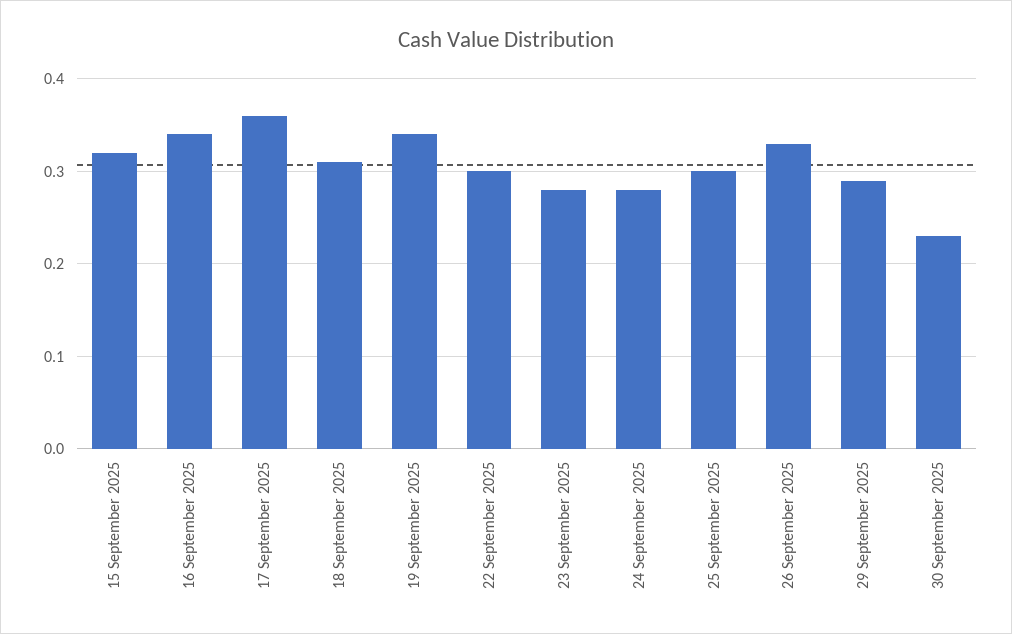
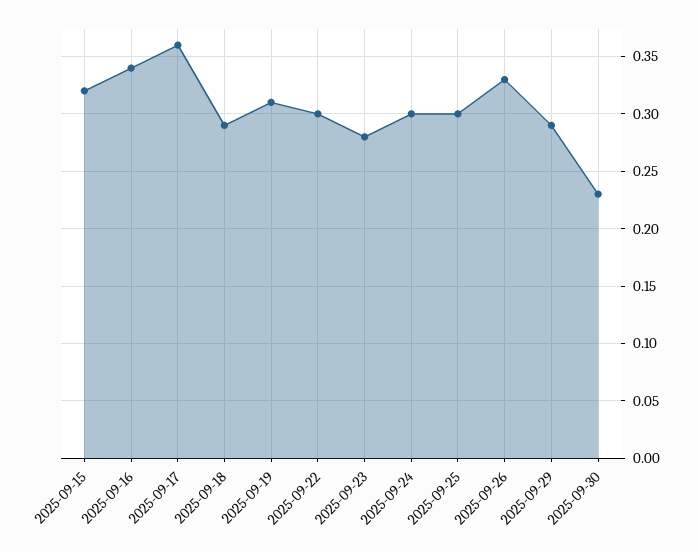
  {
    "15 September 2025": 0.32,
    "16 September 2025": 0.34,
    "17 September 2025": 0.36,
-   "18 September 2025": 0.31,
+   "18 September 2025": 0.29,
-   "19 September 2025": 0.34,
+   "19 September 2025": 0.31,
    "22 September 2025": 0.3,
    "23 September 2025": 0.28,
-   "24 September 2025": 0.28,
+   "24 September 2025": 0.3,
    "25 September 2025": 0.3,
    "26 September 2025": 0.33,
    "29 September 2025": 0.29,
    "30 September 2025": 0.23
  }

